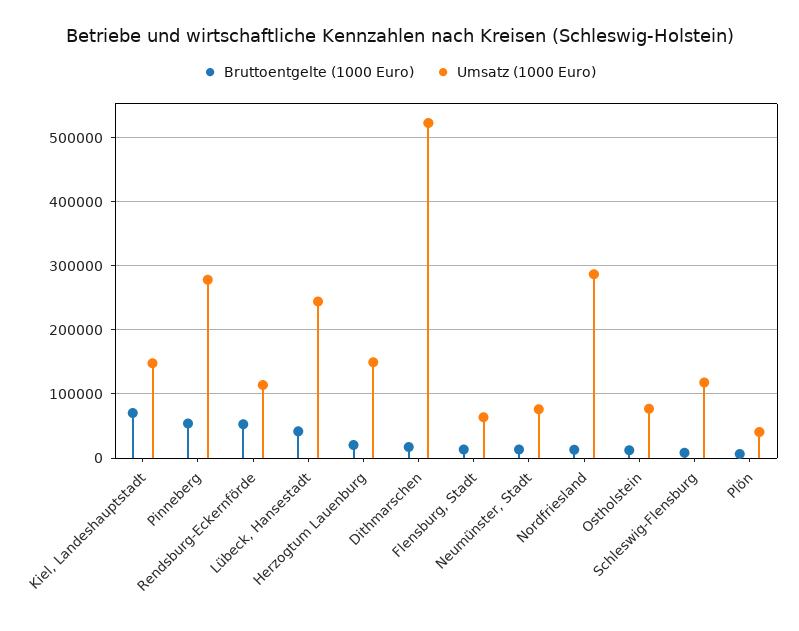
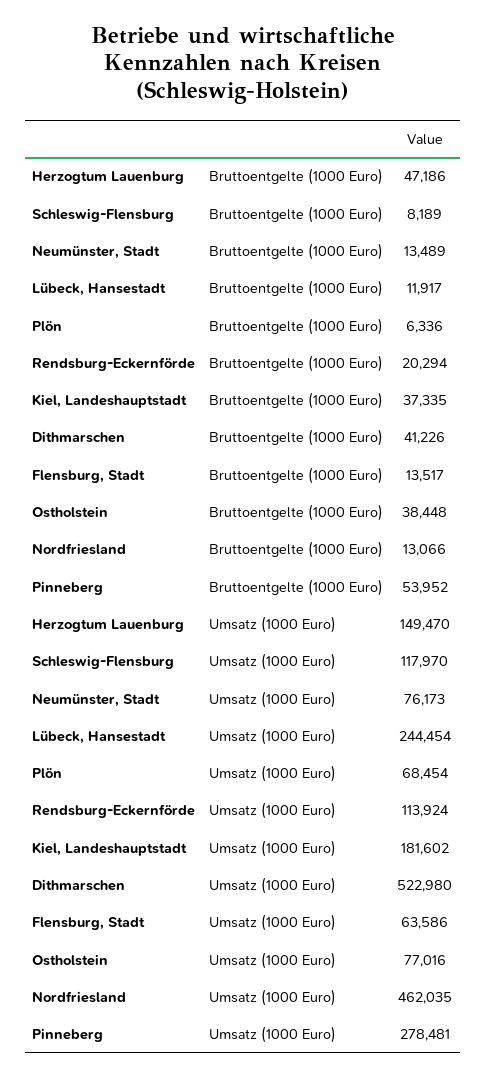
  {
    "Bruttoentgelte (1000 Euro)": {
-     "Kiel, Landeshauptstadt": 70000,
+     "Kiel, Landeshauptstadt": 37335,
      "Pinneberg": 53952,
-     "Rendsburg-Eckernförde": 50000,
+     "Rendsburg-Eckernförde": 20294,
-     "Lübeck, Hansestadt": 40000,
+     "Lübeck, Hansestadt": 11917,
-     "Herzogtum Lauenburg": 20000,
+     "Herzogtum Lauenburg": 47186,
-     "Dithmarschen": 20000,
+     "Dithmarschen": 41226,
      "Flensburg, Stadt": 13517,
      "Neumünster, Stadt": 13489,
      "Nordfriesland": 13066,
-     "Ostholstein": 10000,
+     "Ostholstein": 38448,
      "Schleswig-Flensburg": 8189,
      "Plön": 6336
    },
    "Umsatz (1000 Euro)": {
-     "Kiel, Landeshauptstadt": 150000,
+     "Kiel, Landeshauptstadt": 181602,
      "Pinneberg": 278481,
      "Rendsburg-Eckernförde": 113924,
      "Lübeck, Hansestadt": 244454,
      "Herzogtum Lauenburg": 149470,
      "Dithmarschen": 522980,
      "Flensburg, Stadt": 63586,
      "Neumünster, Stadt": 76173,
-     "Nordfriesland": 290000,
+     "Nordfriesland": 462035,
      "Ostholstein": 77016,
      "Schleswig-Flensburg": 117970,
-     "Plön": 40000
+     "Plön": 68454
    }
  }

